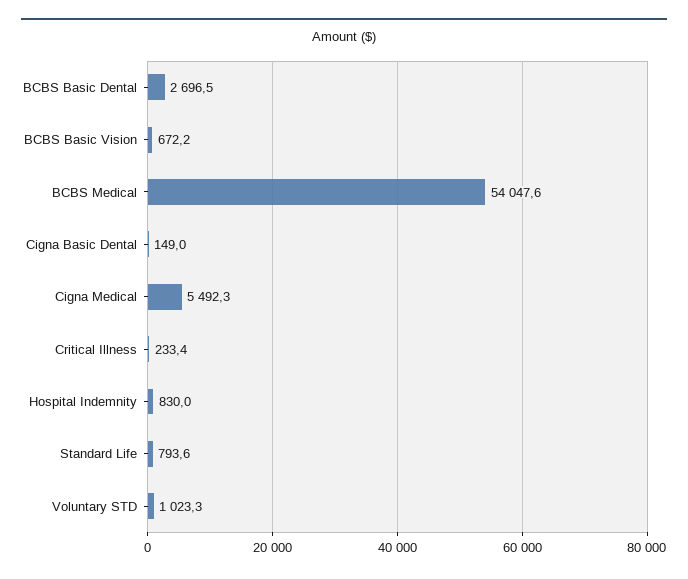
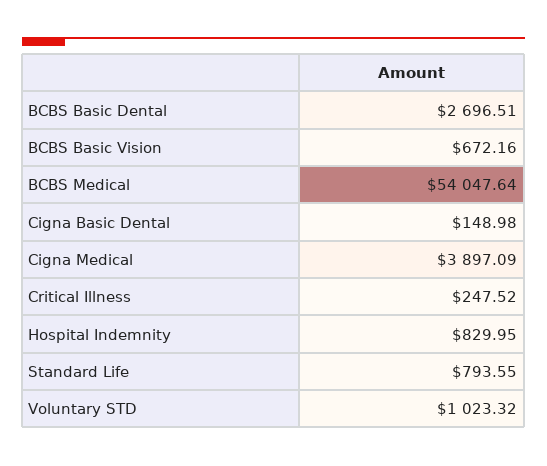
  {
    "BCBS Basic Dental": 2696.51,
    "BCBS Basic Vision": 672.16,
    "BCBS Medical": 54047.64,
    "Cigna Basic Dental": 148.98,
-   "Cigna Medical": 5492.3,
+   "Cigna Medical": 3897.09,
-   "Critical Illness": 233.4,
+   "Critical Illness": 247.52,
    "Hospital Indemnity": 829.95,
    "Standard Life": 793.55,
    "Voluntary STD": 1023.32
  }

